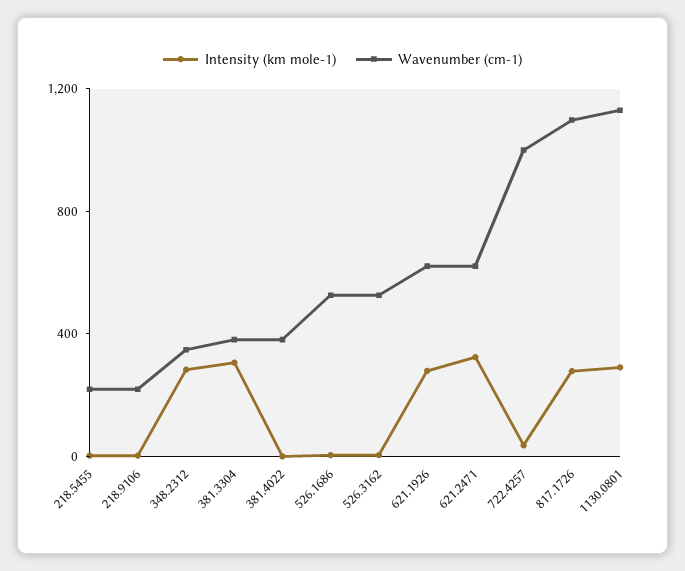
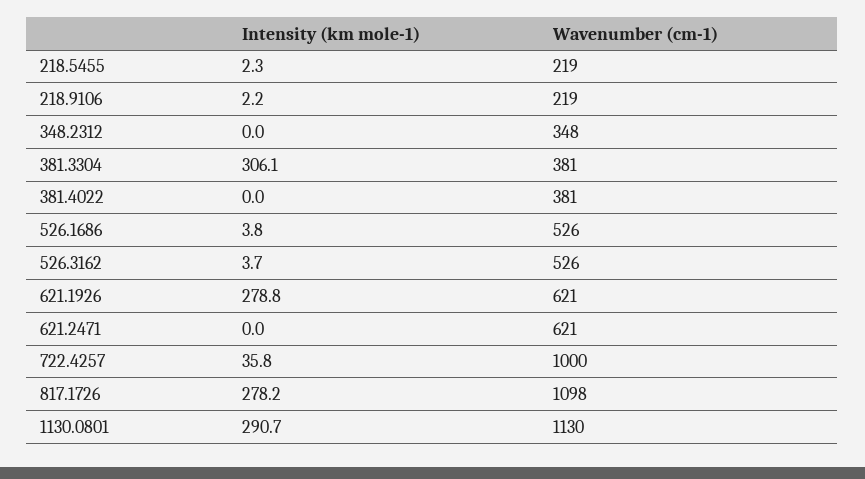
  {
    "Intensity (km mole-1)": {
      "218.5455": 2.3,
      "218.9106": 2.2,
-     "348.2312": 300,
+     "348.2312": 0,
      "381.3304": 306.1,
      "381.4022": 0,
      "526.1686": 3.8,
      "526.3162": 3.7,
      "621.1926": 278.8,
-     "621.2471": 300,
+     "621.2471": 0,
      "722.4257": 35.8,
      "817.1726": 278.2,
      "1130.0801": 290.7
    },
    "Wavenumber (cm-1)": {
      "218.5455": 219,
      "218.9106": 219,
      "348.2312": 348,
      "381.3304": 381,
      "381.4022": 381,
      "526.1686": 526,
      "526.3162": 526,
      "621.1926": 621,
      "621.2471": 621,
      "722.4257": 1000,
      "817.1726": 1098,
      "1130.0801": 1130
    }
  }

